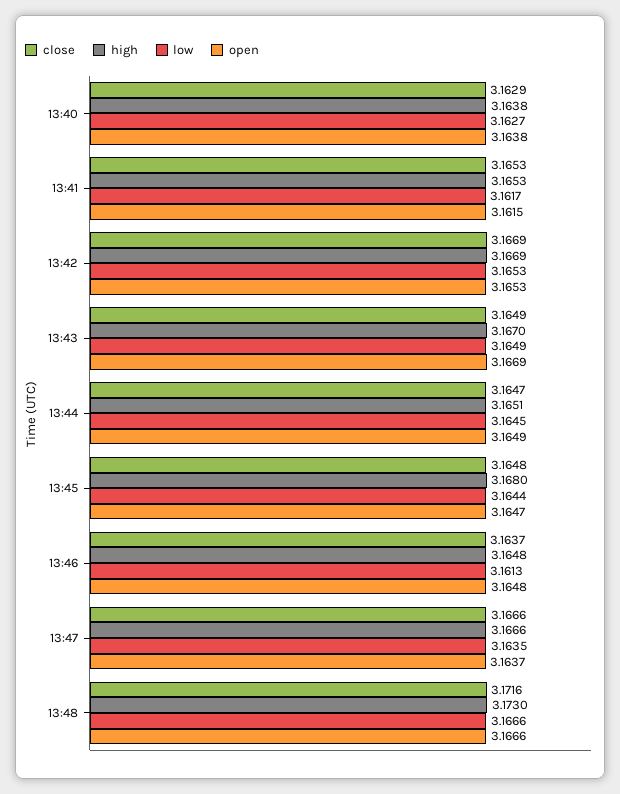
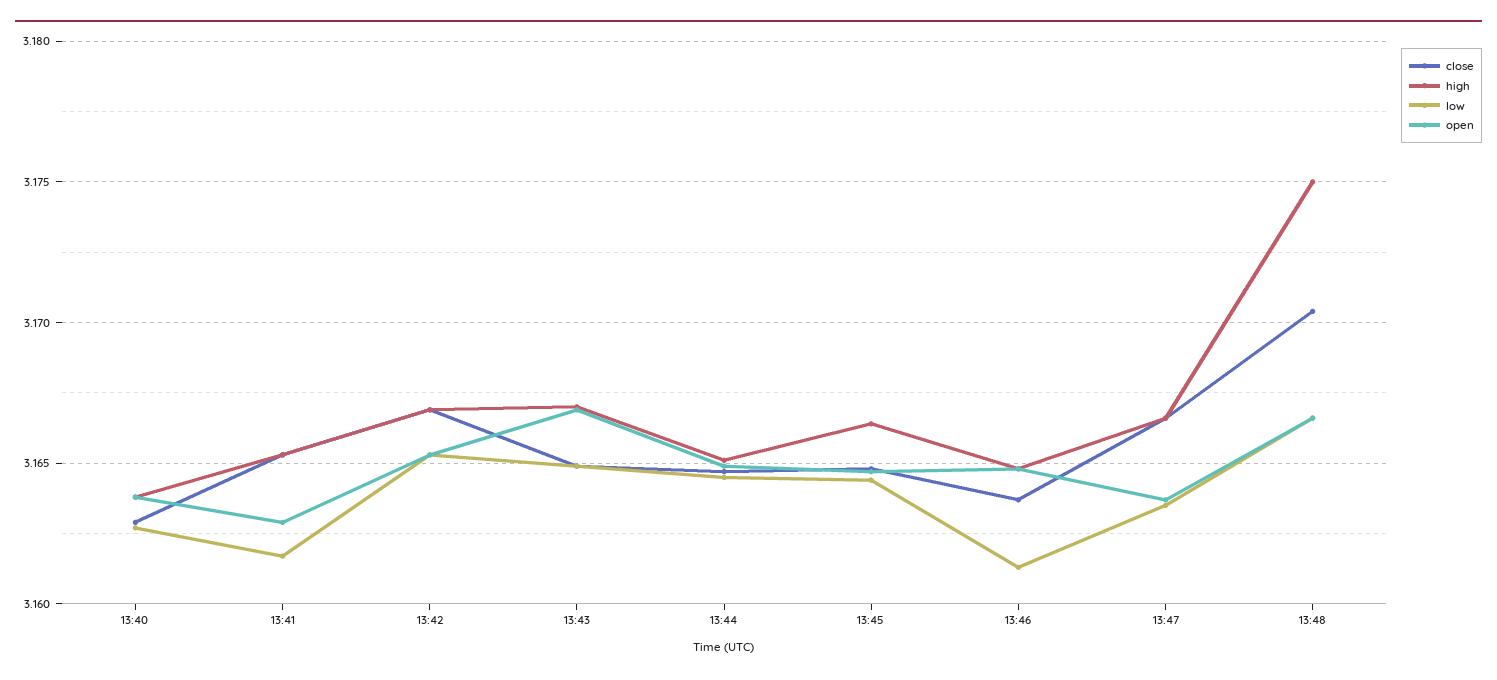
  {
    "close": {
      "13:40": 3.1629,
      "13:41": 3.1653,
      "13:42": 3.1669,
      "13:43": 3.1649,
      "13:44": 3.1647,
      "13:45": 3.1648,
      "13:46": 3.1637,
      "13:47": 3.1666,
-     "13:48": 3.1716
+     "13:48": 3.1705
    },
    "high": {
      "13:40": 3.1638,
      "13:41": 3.1653,
      "13:42": 3.1669,
      "13:43": 3.167,
      "13:44": 3.1651,
-     "13:45": 3.168,
+     "13:45": 3.1665,
      "13:46": 3.1648,
      "13:47": 3.1666,
-     "13:48": 3.173
+     "13:48": 3.175
    },
    "low": {
      "13:40": 3.1627,
      "13:41": 3.1617,
      "13:42": 3.1653,
      "13:43": 3.1649,
      "13:44": 3.1645,
      "13:45": 3.1644,
      "13:46": 3.1613,
      "13:47": 3.1635,
      "13:48": 3.1666
    },
    "open": {
      "13:40": 3.1638,
-     "13:41": 3.1615,
+     "13:41": 3.163,
      "13:42": 3.1653,
      "13:43": 3.1669,
      "13:44": 3.1649,
      "13:45": 3.1647,
      "13:46": 3.1648,
      "13:47": 3.1637,
      "13:48": 3.1666
    }
  }

